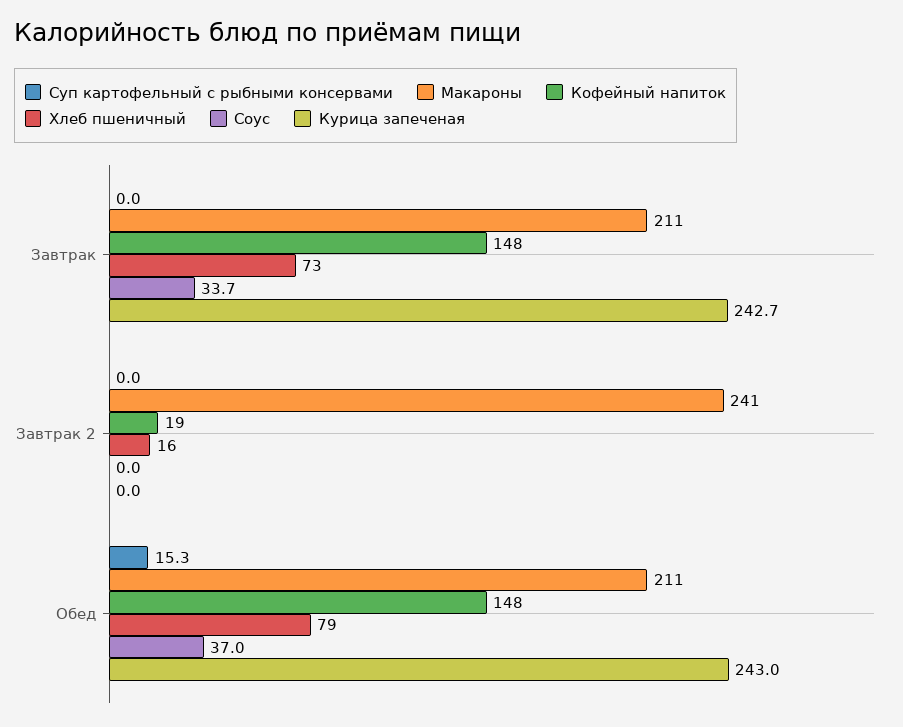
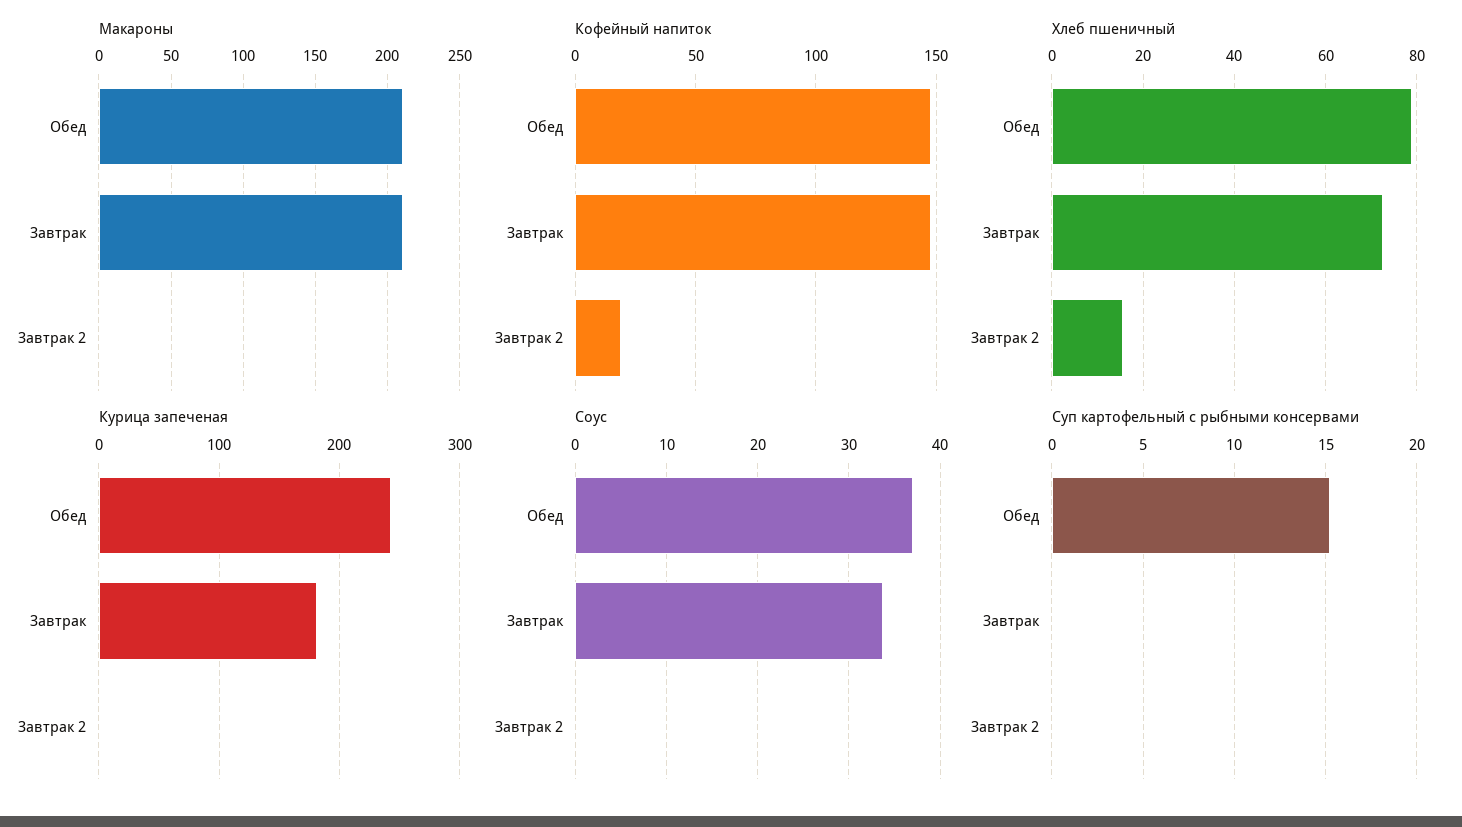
  {
    "Суп картофельный с рыбными консервами": {
      "Завтрак": 0,
      "Завтрак 2": 0,
      "Обед": 15.3
    },
    "Макароны": {
      "Завтрак": 211,
-     "Завтрак 2": 241,
+     "Завтрак 2": 0,
      "Обед": 211
    },
    "Кофейный напиток": {
      "Завтрак": 148,
      "Завтрак 2": 19,
      "Обед": 148
    },
    "Хлеб пшеничный": {
      "Завтрак": 73,
      "Завтрак 2": 16,
      "Обед": 79
    },
    "Соус": {
      "Завтрак": 33.7,
      "Завтрак 2": 0,
      "Обед": 37
    },
    "Курица запеченая": {
-     "Завтрак": 242.7,
+     "Завтрак": 180,
      "Завтрак 2": 0,
      "Обед": 243
    }
  }

